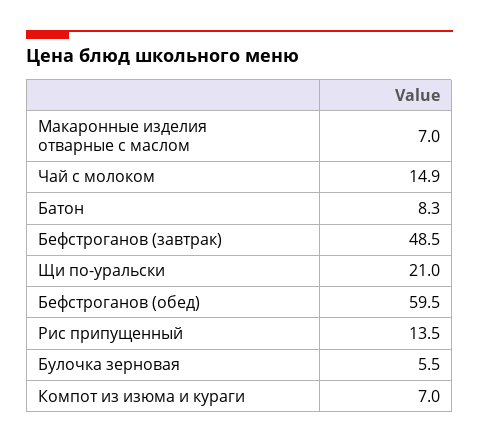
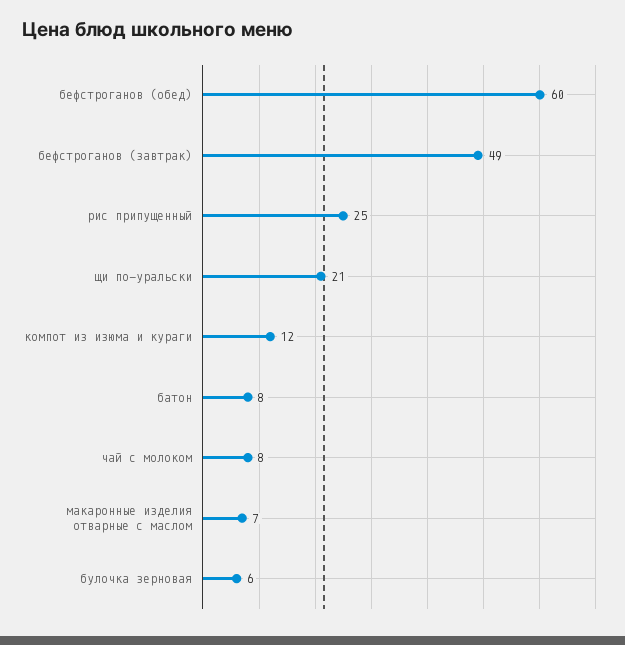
  {
    "Макаронные изделия отварные с маслом": 7,
-   "Чай с молоком": 14.9,
+   "Чай с молоком": 8,
    "Батон": 8.3,
    "Бефстроганов (завтрак)": 48.5,
    "Щи по-уральски": 21,
    "Бефстроганов (обед)": 59.5,
-   "Рис припущенный": 13.5,
+   "Рис припущенный": 25,
    "Булочка зерновая": 5.5,
-   "Компот из изюма и кураги": 7
+   "Компот из изюма и кураги": 12
  }

